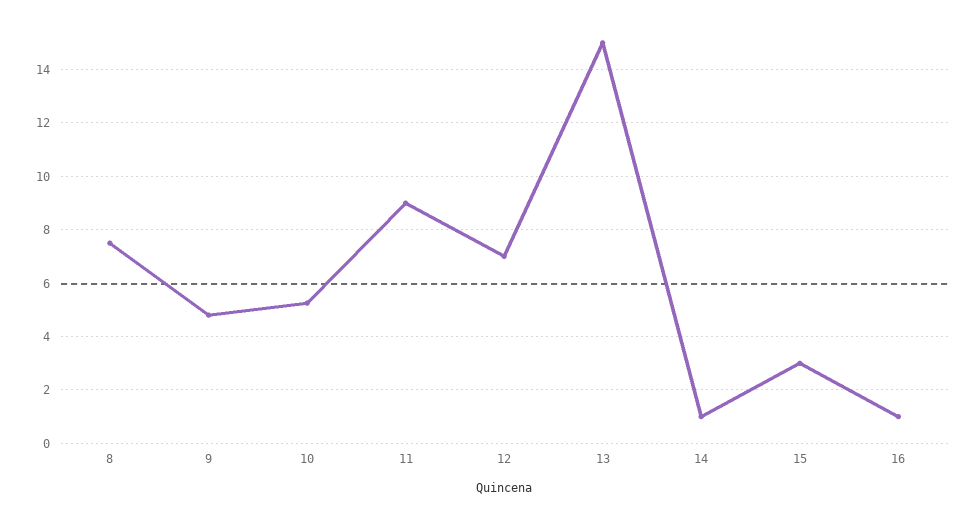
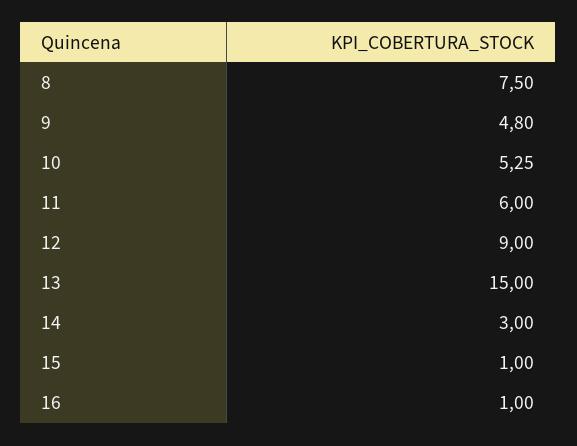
  {
    "8": 7.5,
    "9": 4.8,
    "10": 5.25,
-   "11": 9,
+   "11": 6,
-   "12": 7,
+   "12": 9,
    "13": 15,
-   "14": 1,
+   "14": 3,
-   "15": 3,
+   "15": 1,
    "16": 1
  }

